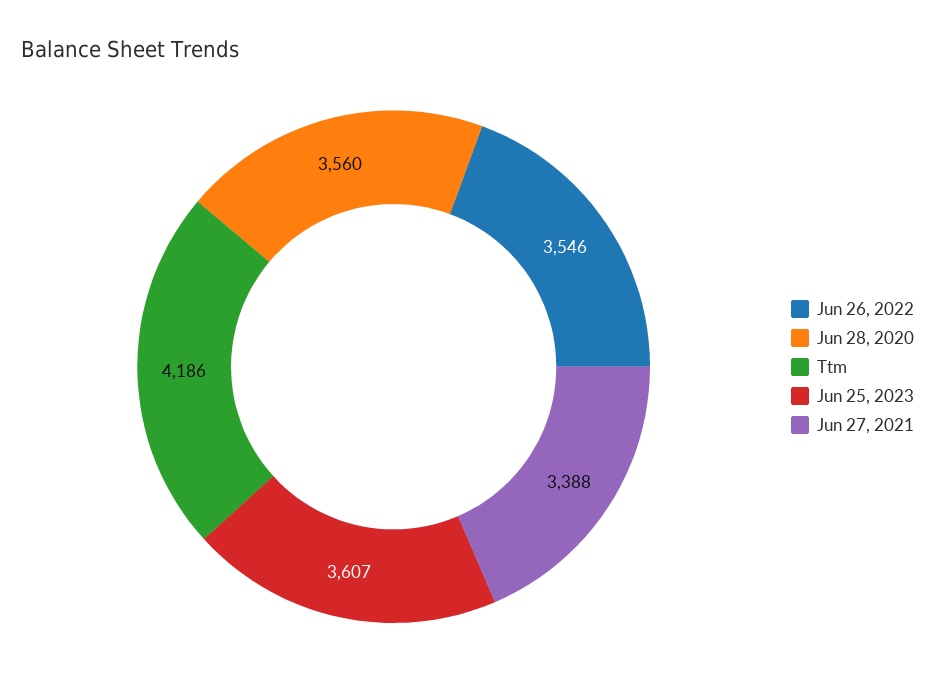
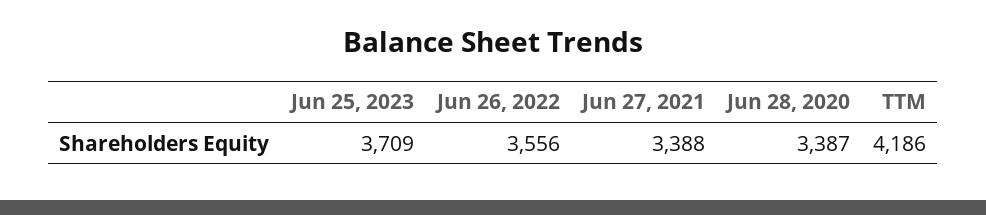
  {
-   "Jun 26, 2022": 3546,
+   "Jun 26, 2022": 3556,
-   "Jun 28, 2020": 3560,
+   "Jun 28, 2020": 3387,
    "Ttm": 4186,
-   "Jun 25, 2023": 3607,
+   "Jun 25, 2023": 3709,
    "Jun 27, 2021": 3388
  }

